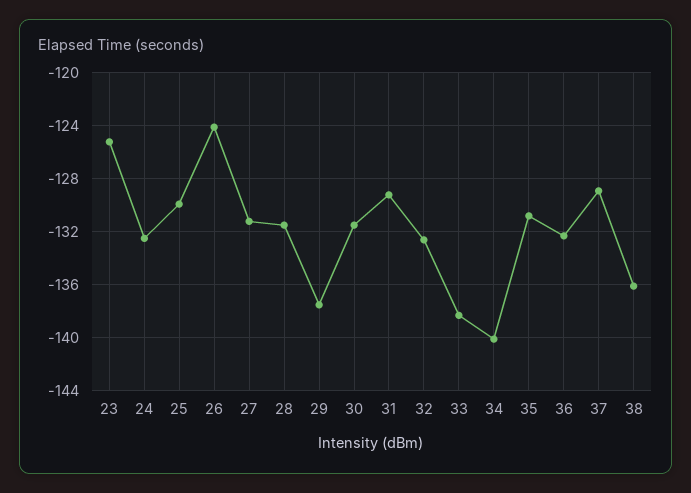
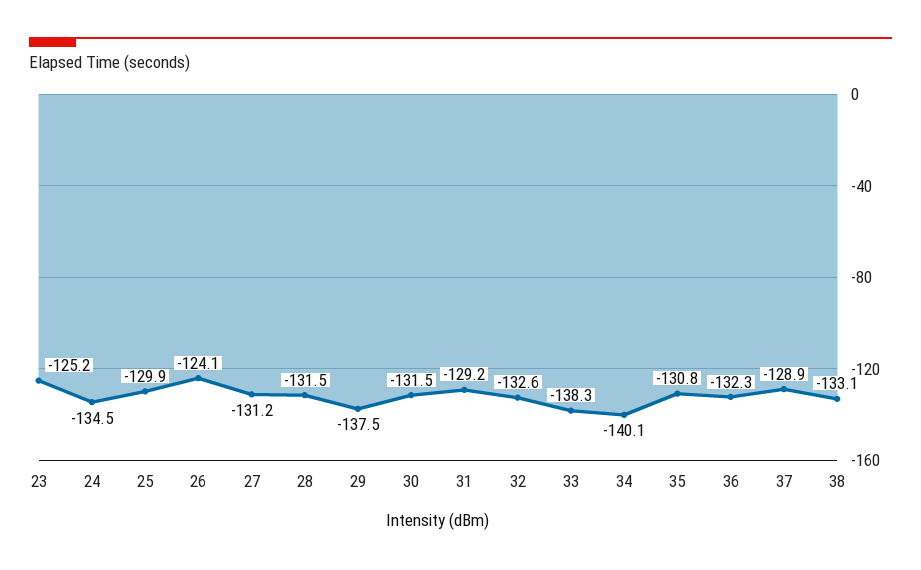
  {
    "23": -125.2,
-   "24": -132.5,
+   "24": -134.5,
    "25": -129.9,
    "26": -124.1,
    "27": -131.2,
    "28": -131.5,
    "29": -137.5,
    "30": -131.5,
    "31": -129.2,
    "32": -132.6,
    "33": -138.3,
    "34": -140.1,
    "35": -130.8,
    "36": -132.3,
    "37": -128.9,
-   "38": -136
+   "38": -133.1
  }

